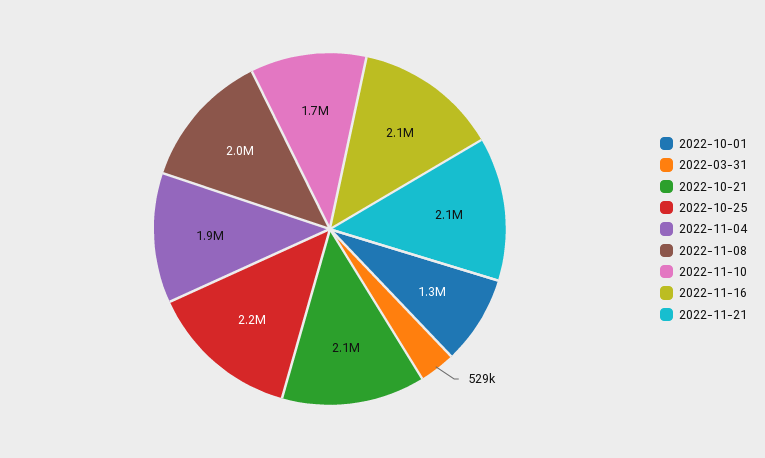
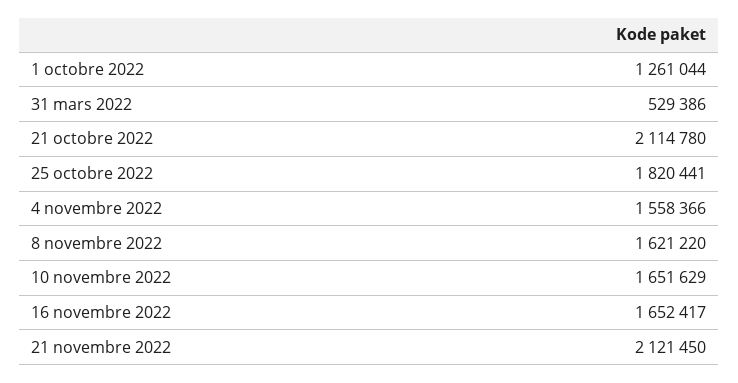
  {
    "2022-10-01": 1261044,
    "2022-03-31": 529386,
    "2022-10-21": 2114780,
-   "2022-10-25": 2200000,
+   "2022-10-25": 1820441,
-   "2022-11-04": 1900000,
+   "2022-11-04": 1558366,
-   "2022-11-08": 2000000,
+   "2022-11-08": 1621220,
    "2022-11-10": 1651629,
-   "2022-11-16": 2100000,
+   "2022-11-16": 1652417,
    "2022-11-21": 2121450
  }

